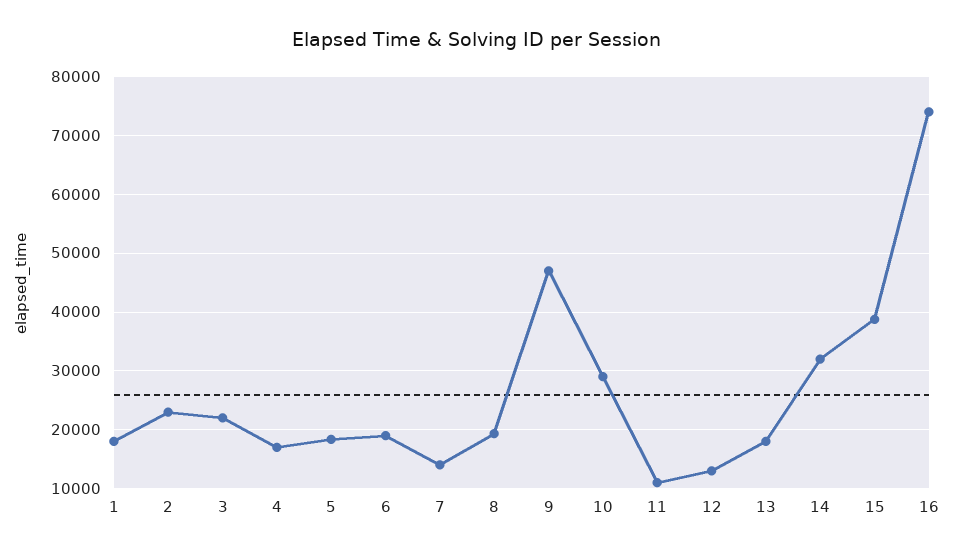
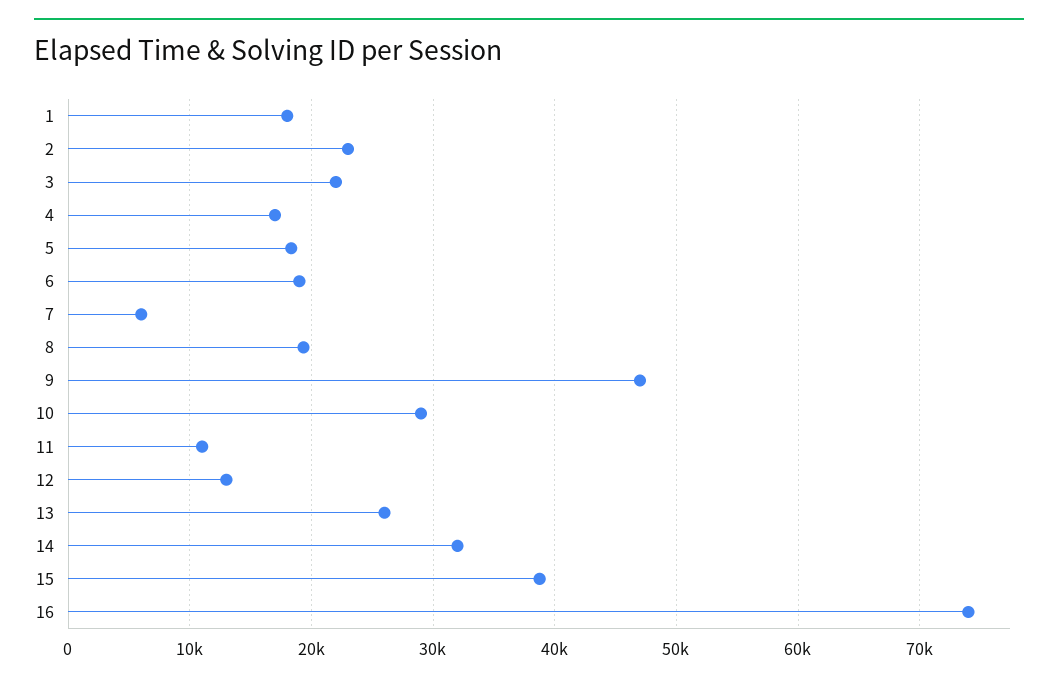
  {
    "1": 18000,
    "2": 23000,
    "3": 22000,
    "4": 17000,
    "5": 18000,
    "6": 19000,
-   "7": 14000,
+   "7": 6000,
    "8": 19000,
    "9": 47000,
    "10": 29000,
    "11": 11000,
    "12": 13000,
-   "13": 18000,
+   "13": 26000,
    "14": 32000,
    "15": 39000,
    "16": 74000
  }

